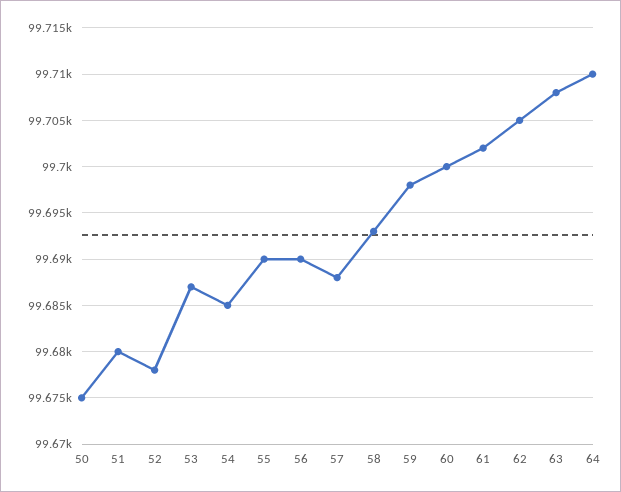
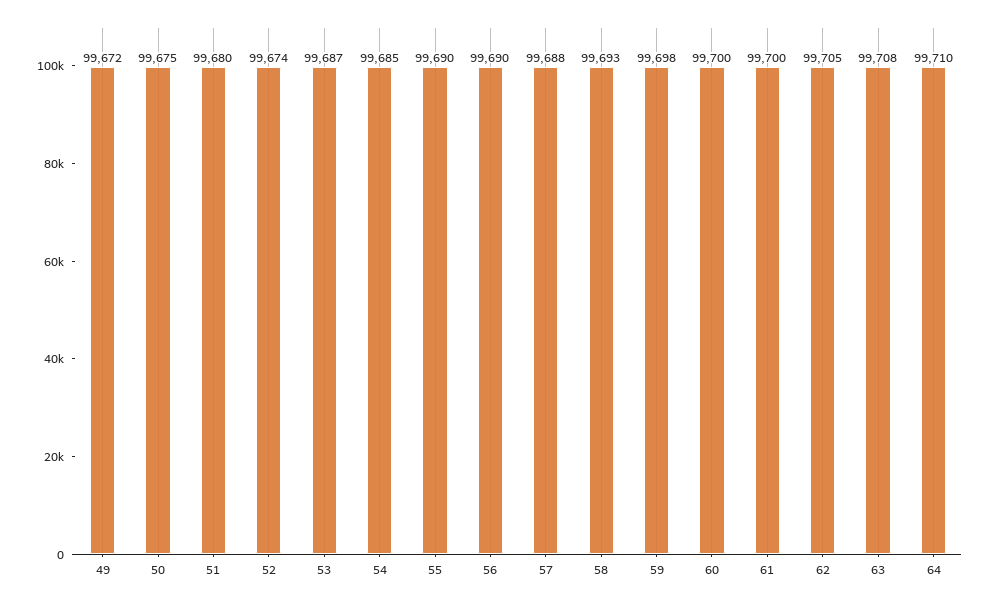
  {
    "50": 99675,
    "51": 99680,
-   "52": 99678,
+   "52": 99674,
    "53": 99687,
    "54": 99685,
    "55": 99690,
    "56": 99690,
    "57": 99688,
    "58": 99693,
    "59": 99698,
    "60": 99700,
-   "61": 99702,
+   "61": 99700,
    "62": 99705,
    "63": 99708,
-   "64": 99710
+   "64": 99710,
+   "49": 99672
  }

